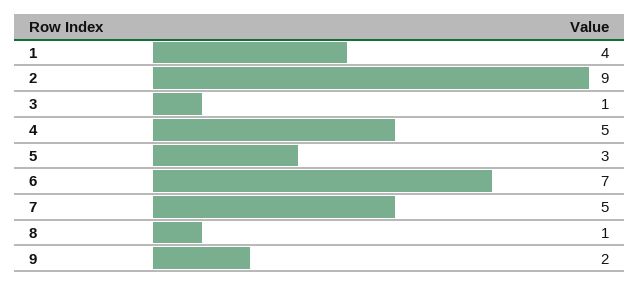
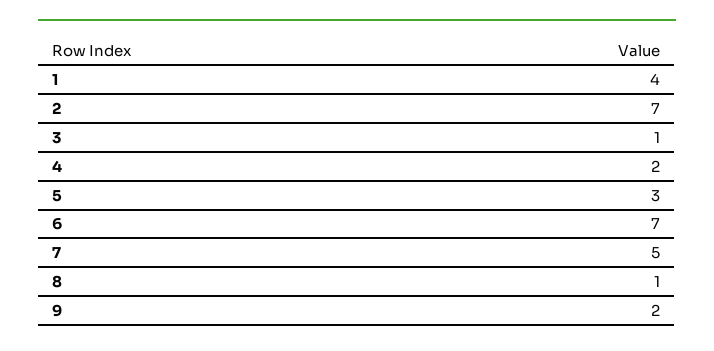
  {
    "1": 4,
-   "2": 9,
+   "2": 7,
    "3": 1,
-   "4": 5,
+   "4": 2,
    "5": 3,
    "6": 7,
    "7": 5,
    "8": 1,
    "9": 2
  }

